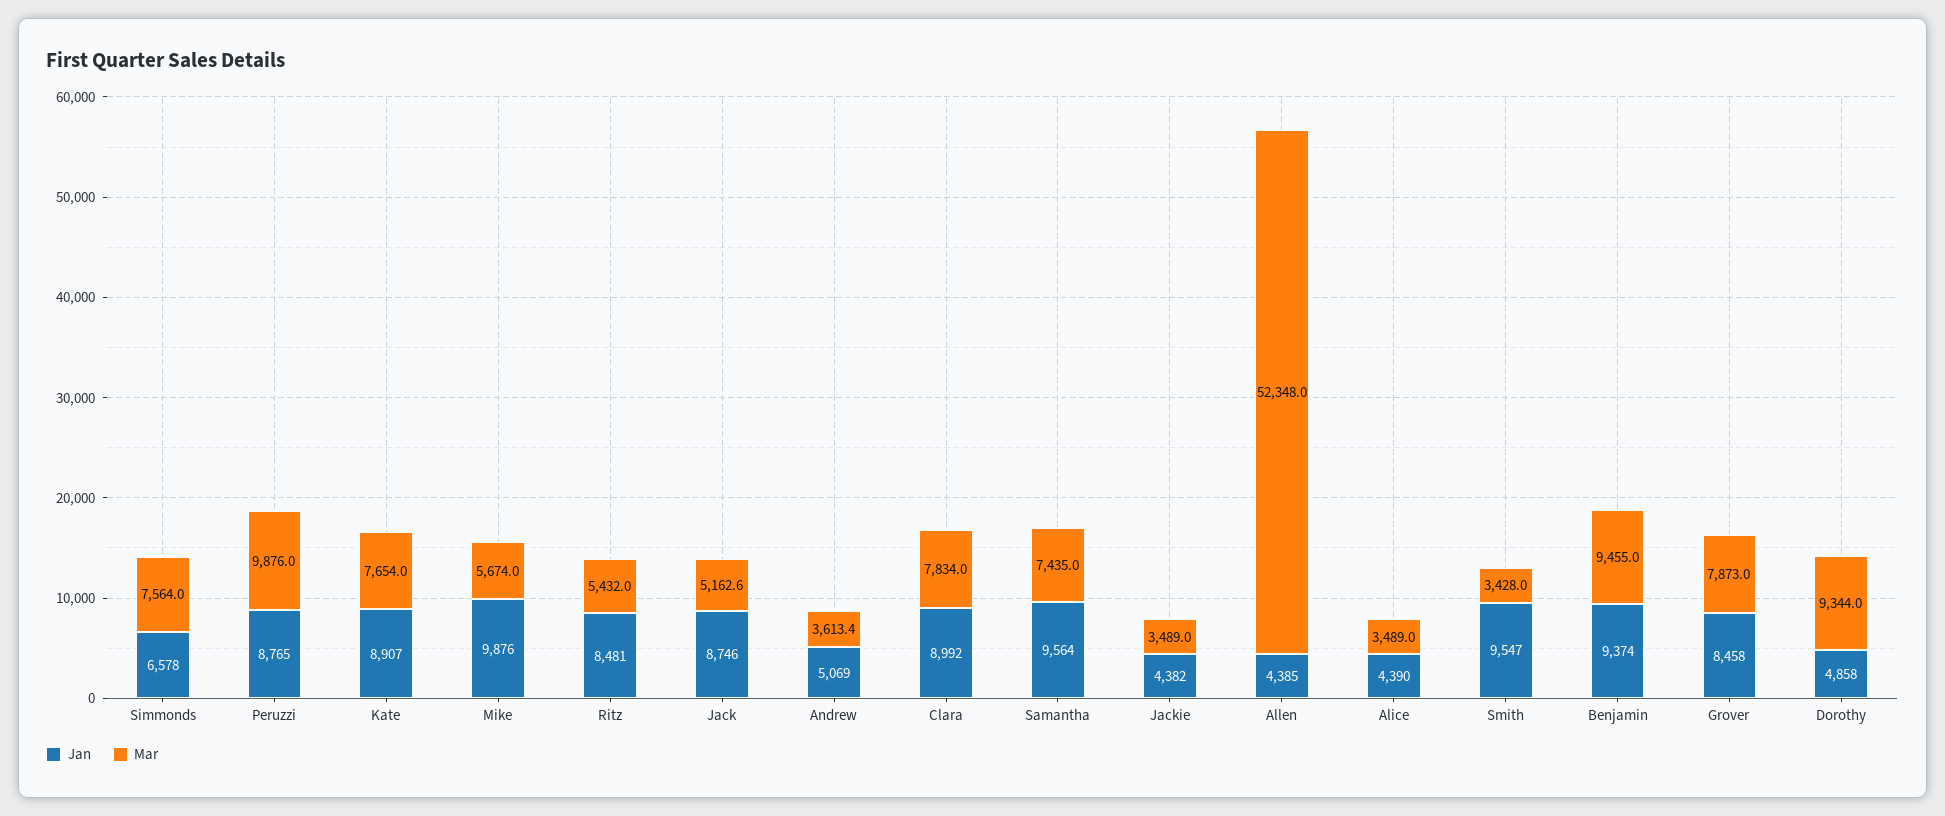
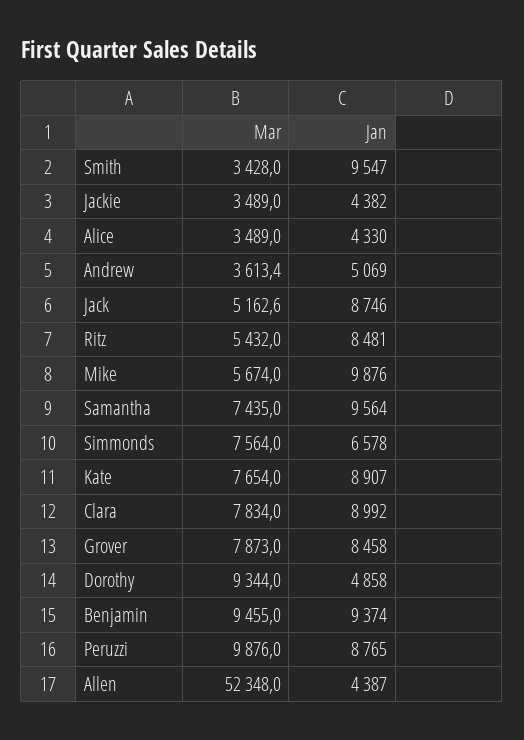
  {
    "Jan": {
      "Simmonds": 6578,
      "Peruzzi": 8765,
      "Kate": 8907,
      "Mike": 9876,
      "Ritz": 8481,
      "Jack": 8746,
      "Andrew": 5069,
      "Clara": 8992,
      "Samantha": 9564,
      "Jackie": 4382,
-     "Allen": 4385,
+     "Allen": 4387,
-     "Alice": 4390,
+     "Alice": 4330,
      "Smith": 9547,
      "Benjamin": 9374,
      "Grover": 8458,
      "Dorothy": 4858
    },
    "Mar": {
      "Simmonds": 7564,
      "Peruzzi": 9876,
      "Kate": 7654,
      "Mike": 5674,
      "Ritz": 5432,
      "Jack": 5162.6,
      "Andrew": 3613.4,
      "Clara": 7834,
      "Samantha": 7435,
      "Jackie": 3489,
      "Allen": 52348,
      "Alice": 3489,
      "Smith": 3428,
      "Benjamin": 9455,
      "Grover": 7873,
      "Dorothy": 9344
    }
  }

